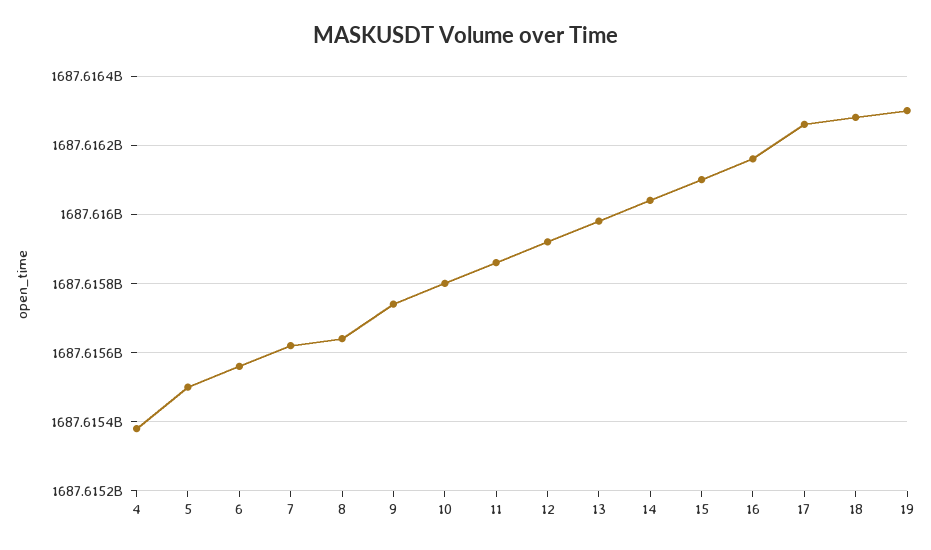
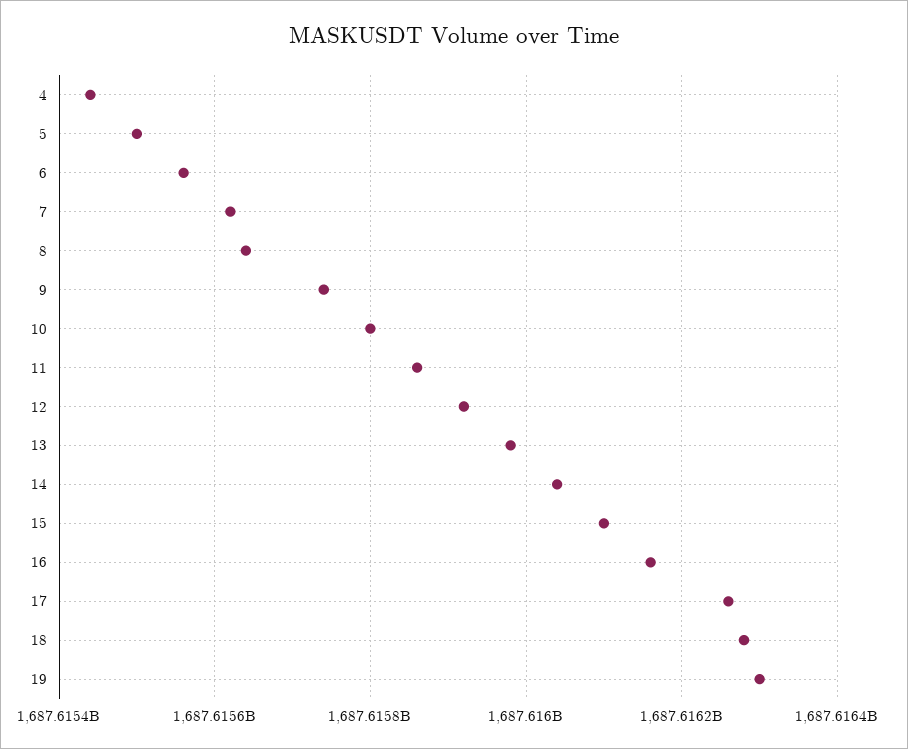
  {
-   "4": 1687615380000,
+   "4": 1687615440000,
    "5": 1687615500000,
    "6": 1687615560000,
    "7": 1687615620000,
    "8": 1687615640000,
    "9": 1687615740000,
    "10": 1687615800000,
    "11": 1687615860000,
    "12": 1687615920000,
    "13": 1687615980000,
    "14": 1687616040000,
    "15": 1687616100000,
    "16": 1687616160000,
    "17": 1687616260000,
    "18": 1687616280000,
    "19": 1687616300000
  }

